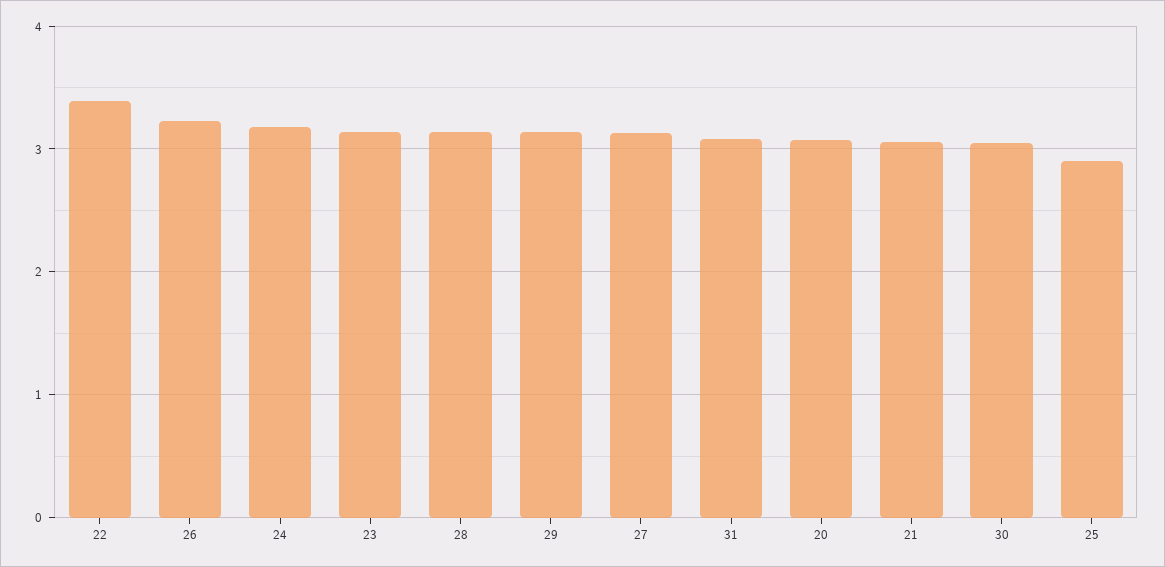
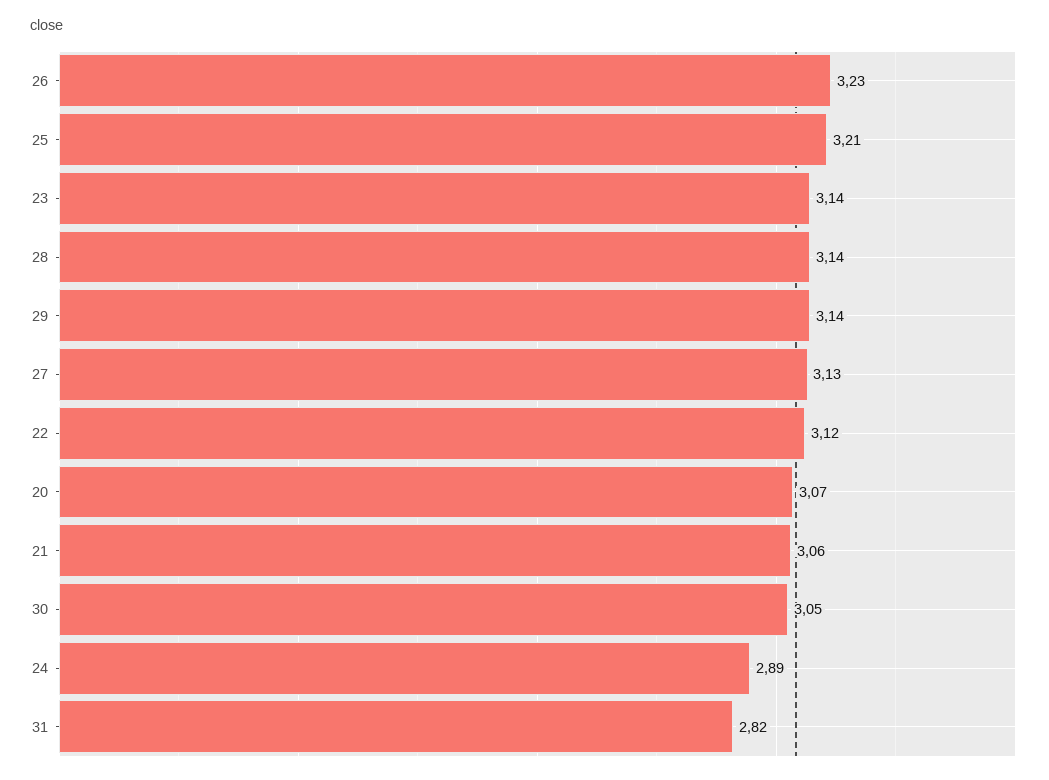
  {
-   "22": 3.4,
+   "22": 3.12,
    "26": 3.23,
-   "24": 3.2,
+   "24": 2.89,
    "23": 3.14,
    "28": 3.14,
    "29": 3.14,
    "27": 3.13,
-   "31": 3.1,
+   "31": 2.82,
    "20": 3.07,
    "21": 3.06,
    "30": 3.05,
-   "25": 2.9
+   "25": 3.21
  }

